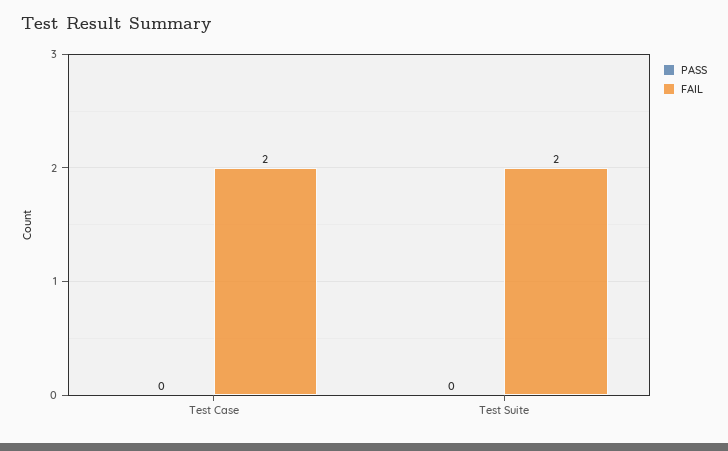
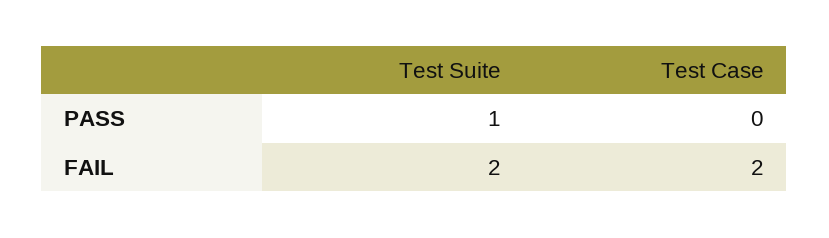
  {
    "PASS": {
      "Test Case": 0,
-     "Test Suite": 0
+     "Test Suite": 1
    },
    "FAIL": {
      "Test Case": 2,
      "Test Suite": 2
    }
  }

